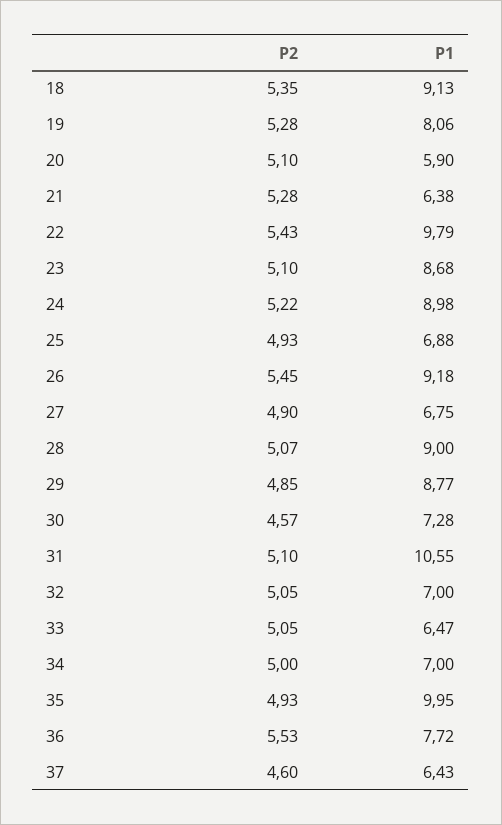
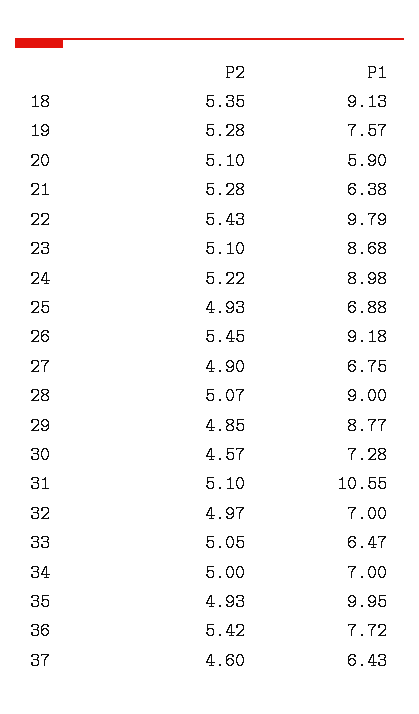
  {
    "P2": {
      "18": 5.35,
      "19": 5.28,
      "20": 5.1,
      "21": 5.28,
      "22": 5.43,
      "23": 5.1,
      "24": 5.22,
      "25": 4.93,
      "26": 5.45,
      "27": 4.9,
      "28": 5.07,
      "29": 4.85,
      "30": 4.57,
      "31": 5.1,
-     "32": 5.05,
+     "32": 4.97,
      "33": 5.05,
      "34": 5,
      "35": 4.93,
-     "36": 5.53,
+     "36": 5.42,
      "37": 4.6
    },
    "P1": {
      "18": 9.13,
-     "19": 8.06,
+     "19": 7.57,
      "20": 5.9,
      "21": 6.38,
      "22": 9.79,
      "23": 8.68,
      "24": 8.98,
      "25": 6.88,
      "26": 9.18,
      "27": 6.75,
      "28": 9,
      "29": 8.77,
      "30": 7.28,
      "31": 10.55,
      "32": 7,
      "33": 6.47,
      "34": 7,
      "35": 9.95,
      "36": 7.72,
      "37": 6.43
    }
  }

